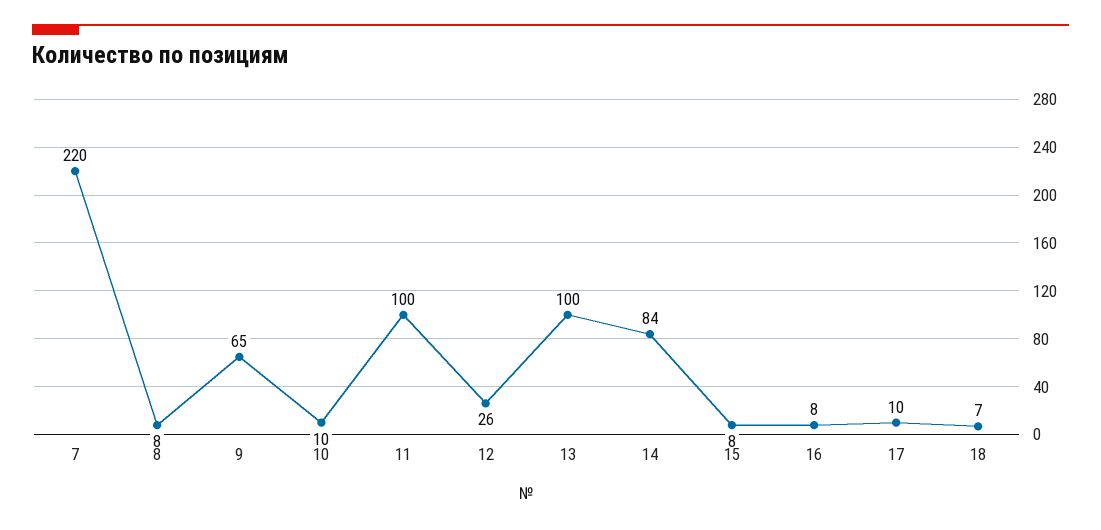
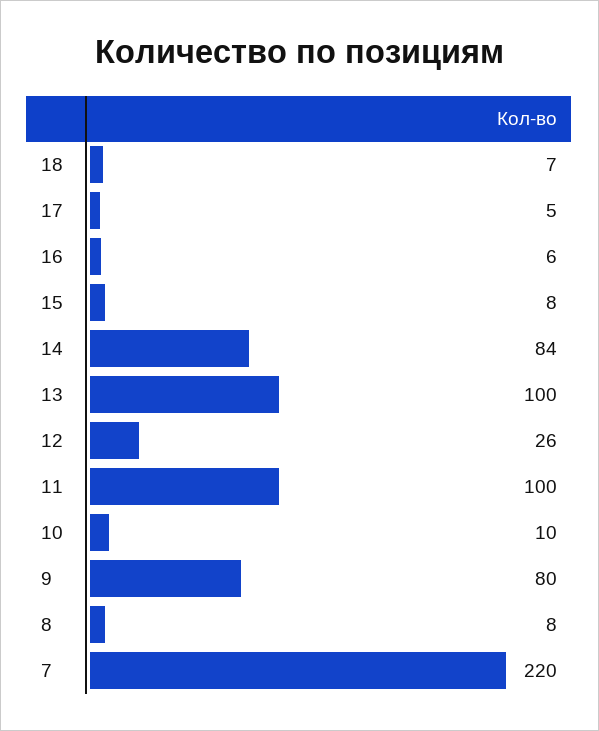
  {
    "7": 220,
    "8": 8,
-   "9": 65,
+   "9": 80,
    "10": 10,
    "11": 100,
    "12": 26,
    "13": 100,
    "14": 84,
    "15": 8,
-   "16": 8,
+   "16": 6,
-   "17": 10,
+   "17": 5,
    "18": 7
  }

